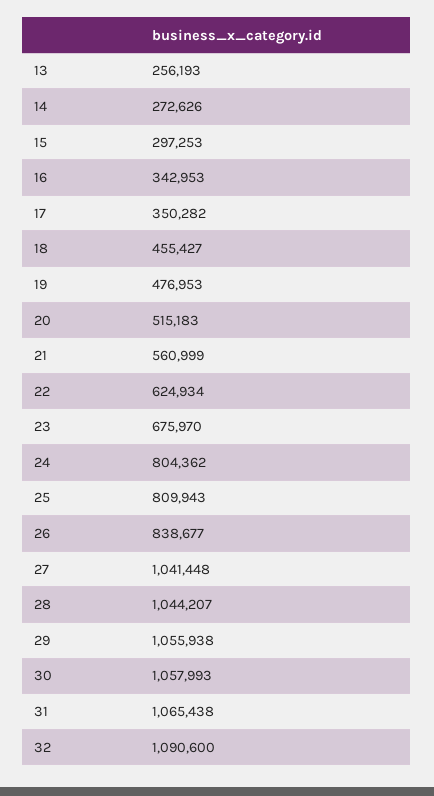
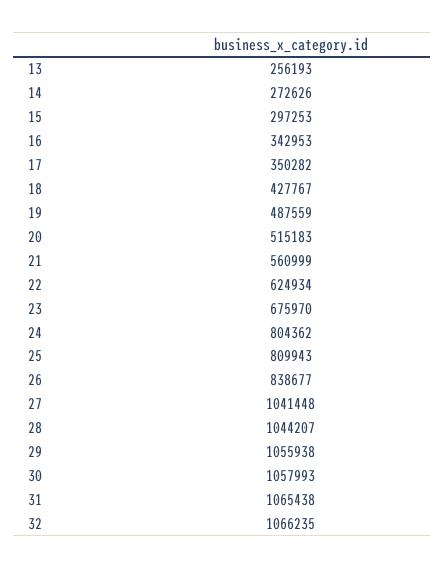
  {
    "13": 256193,
    "14": 272626,
    "15": 297253,
    "16": 342953,
    "17": 350282,
-   "18": 455427,
+   "18": 427767,
-   "19": 476953,
+   "19": 487559,
    "20": 515183,
    "21": 560999,
    "22": 624934,
    "23": 675970,
    "24": 804362,
    "25": 809943,
    "26": 838677,
    "27": 1041448,
    "28": 1044207,
    "29": 1055938,
    "30": 1057993,
    "31": 1065438,
-   "32": 1090600
+   "32": 1066235
  }

